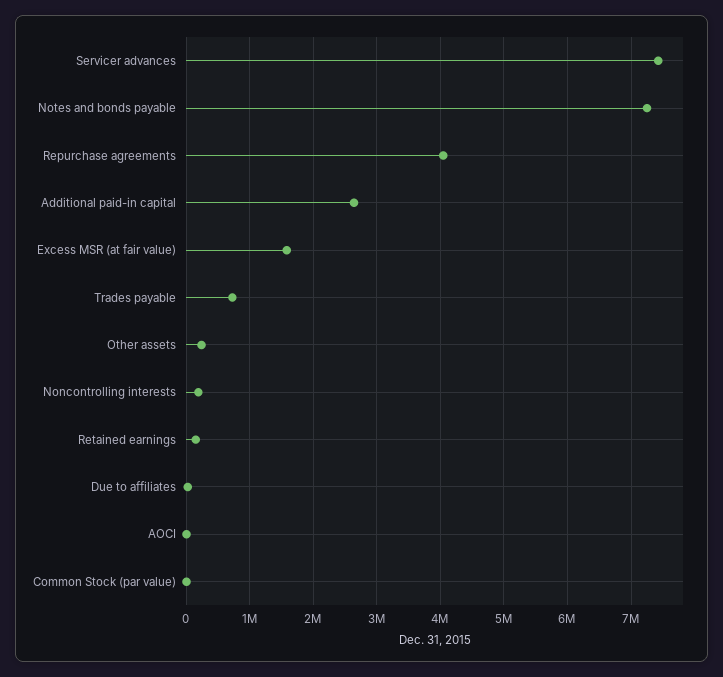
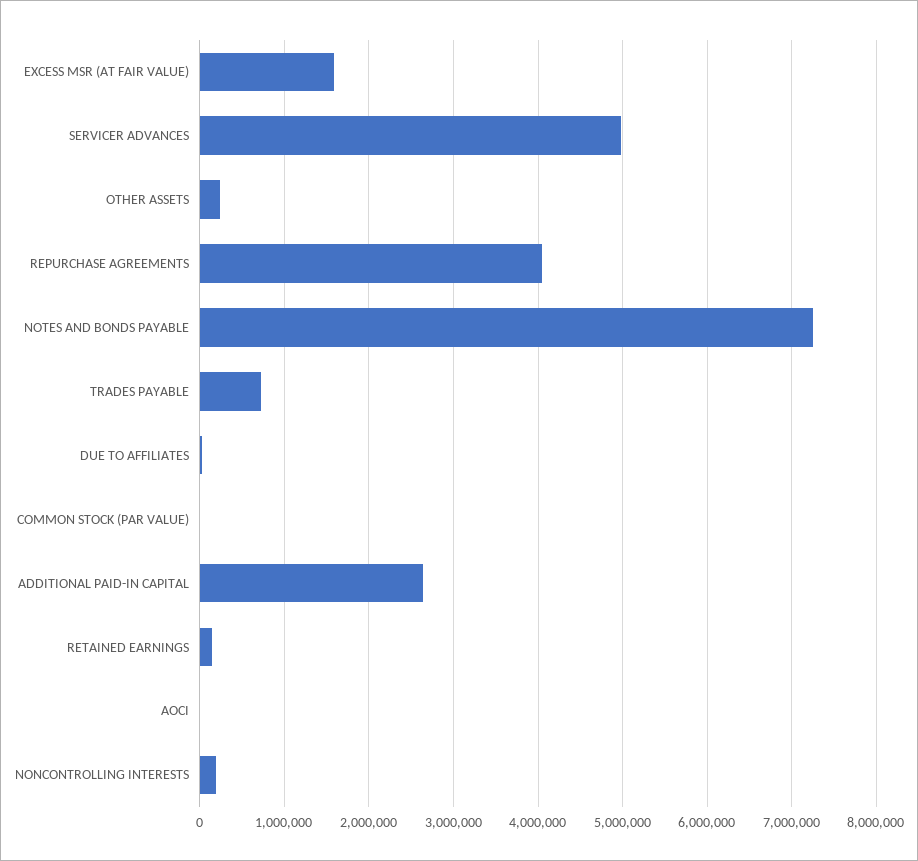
  {
-   "Servicer advances": 7400000,
+   "Servicer advances": 5000000,
    "Notes and bonds payable": 7200000,
    "Repurchase agreements": 4000000,
    "Additional paid-in capital": 2600000,
    "Excess MSR (at fair value)": 1600000,
    "Trades payable": 700000,
    "Other assets": 200000,
    "Noncontrolling interests": 200000,
    "Retained earnings": 100000,
    "Due to affiliates": 0,
    "AOCI": 0,
    "Common Stock (par value)": 0
  }

